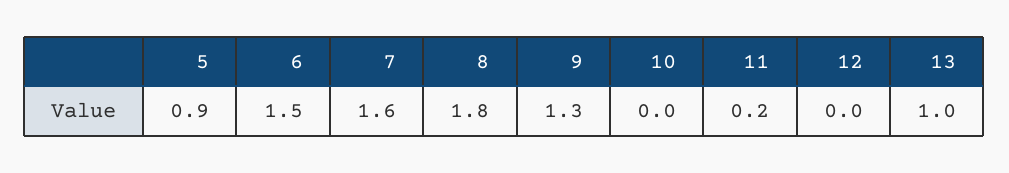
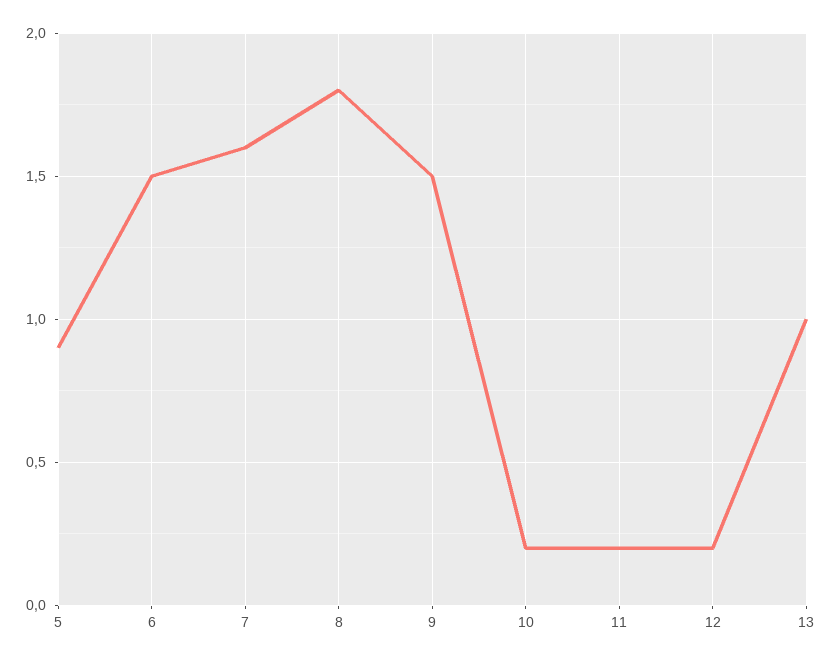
  {
    "5": 0.9,
    "6": 1.5,
    "7": 1.6,
    "8": 1.8,
-   "9": 1.3,
+   "9": 1.5,
-   "10": 0,
+   "10": 0.2,
    "11": 0.2,
-   "12": 0,
+   "12": 0.2,
    "13": 1
  }

